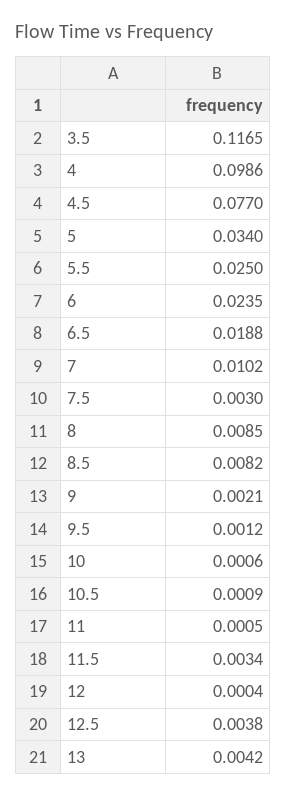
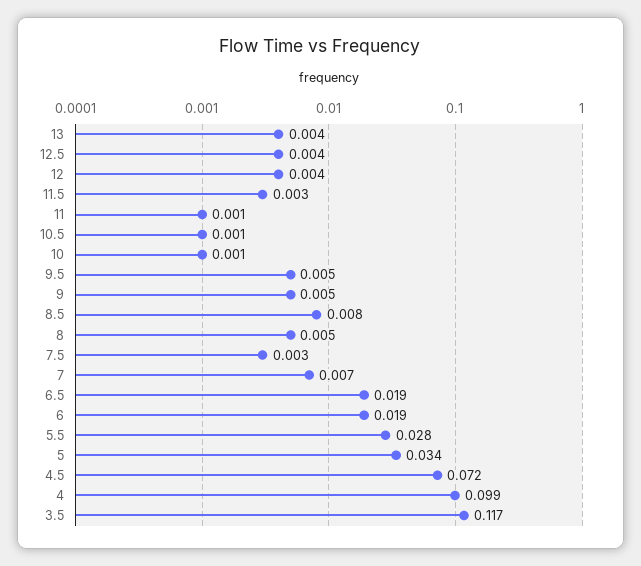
  {
    "3.5": 0.1165,
    "4": 0.0986,
-   "4.5": 0.077,
+   "4.5": 0.072,
    "5": 0.034,
-   "5.5": 0.025,
+   "5.5": 0.028,
-   "6": 0.0235,
+   "6": 0.019,
    "6.5": 0.0188,
-   "7": 0.0102,
+   "7": 0.007,
    "7.5": 0.003,
-   "8": 0.0085,
+   "8": 0.005,
    "8.5": 0.0082,
-   "9": 0.0021,
+   "9": 0.005,
-   "9.5": 0.0012,
+   "9.5": 0.005,
    "10": 0.0006,
    "10.5": 0.0009,
    "11": 0.0005,
    "11.5": 0.0034,
-   "12": 0.0004,
+   "12": 0.004,
    "12.5": 0.0038,
    "13": 0.0042
  }

